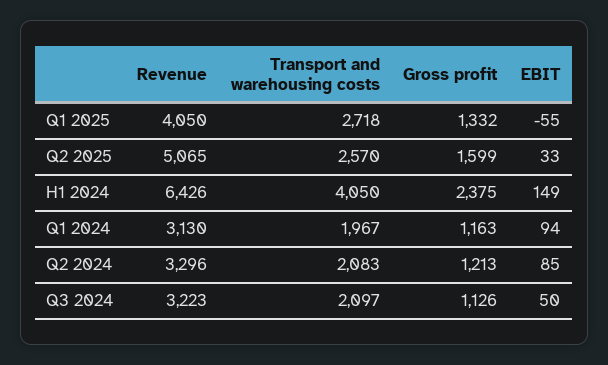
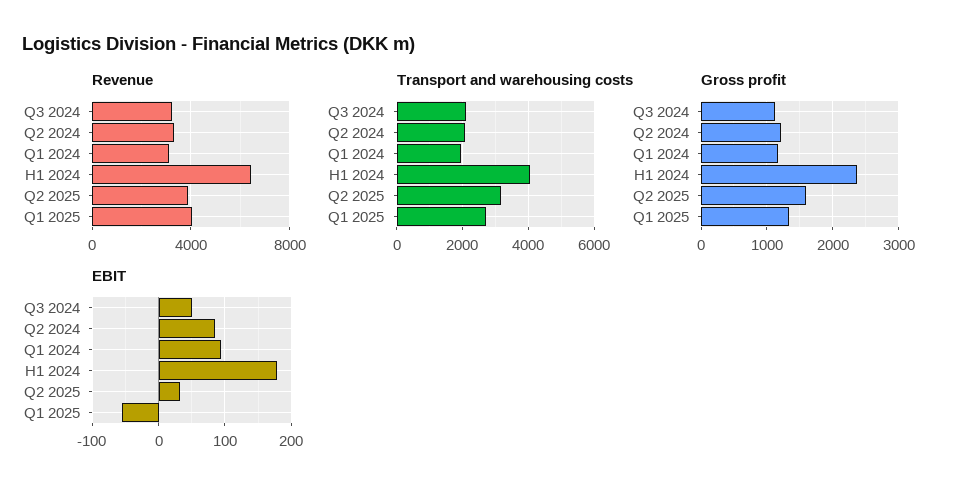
  {
    "Revenue": {
      "Q1 2025": 4050,
-     "Q2 2025": 5065,
+     "Q2 2025": 4000,
      "H1 2024": 6426,
      "Q1 2024": 3130,
      "Q2 2024": 3296,
      "Q3 2024": 3223
    },
    "Transport and warehousing costs": {
      "Q1 2025": 2718,
-     "Q2 2025": 2570,
+     "Q2 2025": 3200,
      "H1 2024": 4050,
      "Q1 2024": 1967,
      "Q2 2024": 2083,
      "Q3 2024": 2097
    },
    "Gross profit": {
      "Q1 2025": 1332,
      "Q2 2025": 1599,
      "H1 2024": 2375,
      "Q1 2024": 1163,
      "Q2 2024": 1213,
      "Q3 2024": 1126
    },
    "EBIT": {
      "Q1 2025": -55,
      "Q2 2025": 33,
-     "H1 2024": 149,
+     "H1 2024": 180,
      "Q1 2024": 94,
      "Q2 2024": 85,
      "Q3 2024": 50
    }
  }

